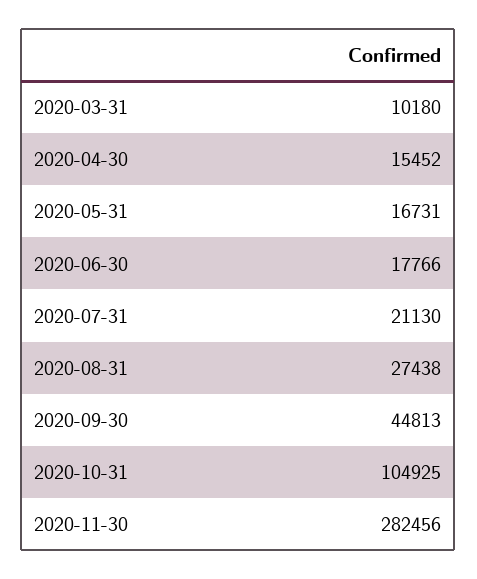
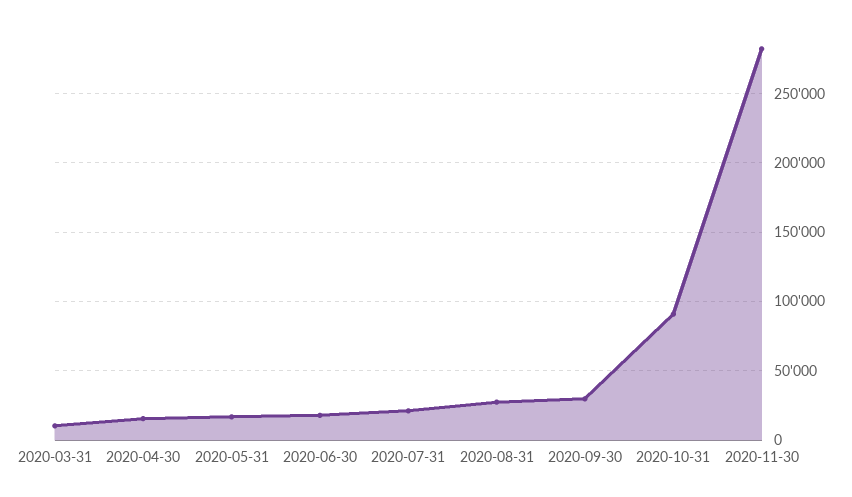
  {
    "2020-03-31": 10180,
    "2020-04-30": 15452,
    "2020-05-31": 16731,
    "2020-06-30": 17766,
    "2020-07-31": 21130,
    "2020-08-31": 27438,
-   "2020-09-30": 44813,
+   "2020-09-30": 30000,
-   "2020-10-31": 104925,
+   "2020-10-31": 90000,
    "2020-11-30": 282456
  }

